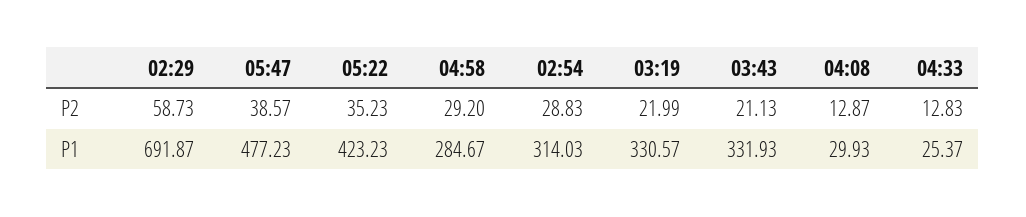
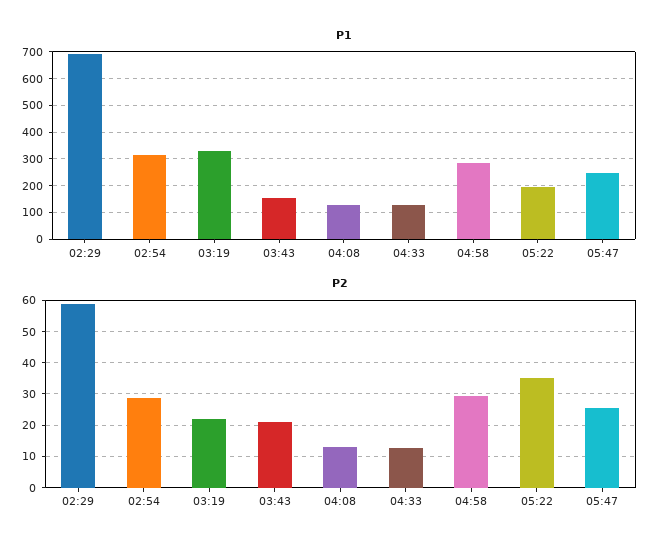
  {
    "P2": {
      "02:29": 58.73,
-     "05:47": 38.57,
+     "05:47": 26,
      "05:22": 35.23,
      "04:58": 29.2,
      "02:54": 28.83,
      "03:19": 21.99,
      "03:43": 21.13,
      "04:08": 12.87,
      "04:33": 12.83
    },
    "P1": {
      "02:29": 691.87,
-     "05:47": 477.23,
+     "05:47": 250,
-     "05:22": 423.23,
+     "05:22": 200,
      "04:58": 284.67,
      "02:54": 314.03,
      "03:19": 330.57,
-     "03:43": 331.93,
+     "03:43": 150,
-     "04:08": 29.93,
+     "04:08": 125,
-     "04:33": 25.37
+     "04:33": 125
    }
  }

